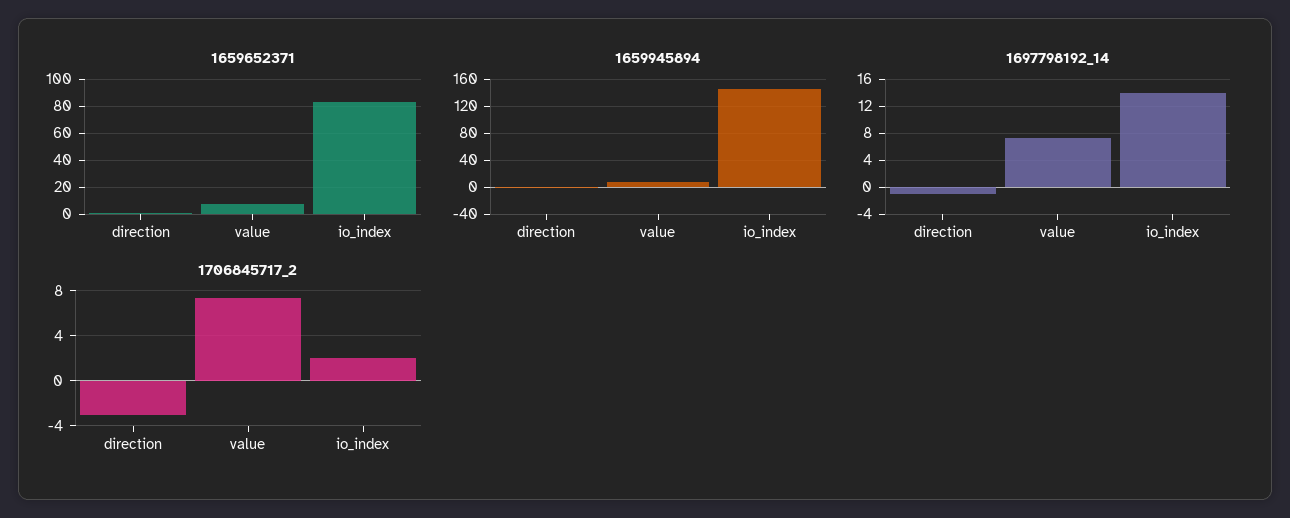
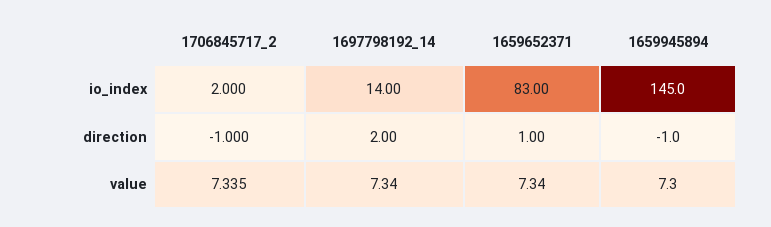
  {
    "1659652371": {
      "direction": 1,
      "value": 7.34,
      "io_index": 83
    },
    "1659945894": {
      "direction": -1,
      "value": 7.3,
      "io_index": 145
    },
    "1697798192_14": {
-     "direction": -1,
+     "direction": 2,
      "value": 7.34,
      "io_index": 14
    },
    "1706845717_2": {
-     "direction": -3,
+     "direction": -1,
      "value": 7.335,
      "io_index": 2
    }
  }

